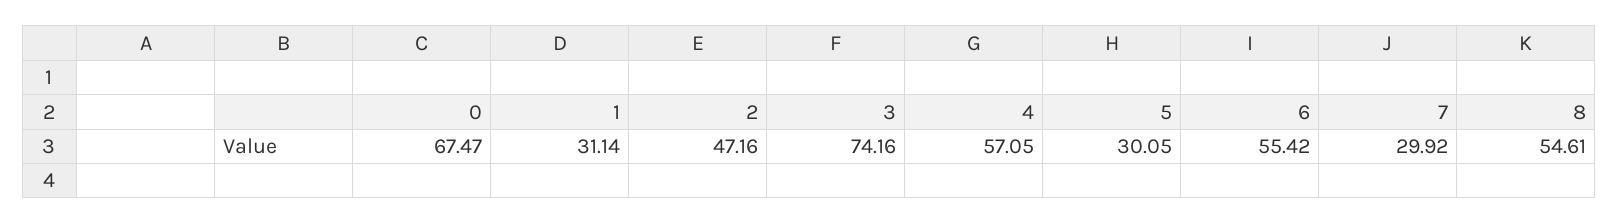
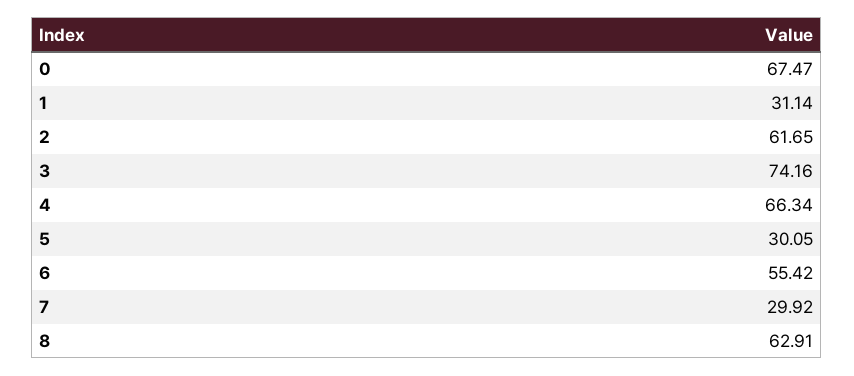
  {
    "0": 67.47,
    "1": 31.14,
-   "2": 47.16,
+   "2": 61.65,
    "3": 74.16,
-   "4": 57.05,
+   "4": 66.34,
    "5": 30.05,
    "6": 55.42,
    "7": 29.92,
-   "8": 54.61
+   "8": 62.91
  }

